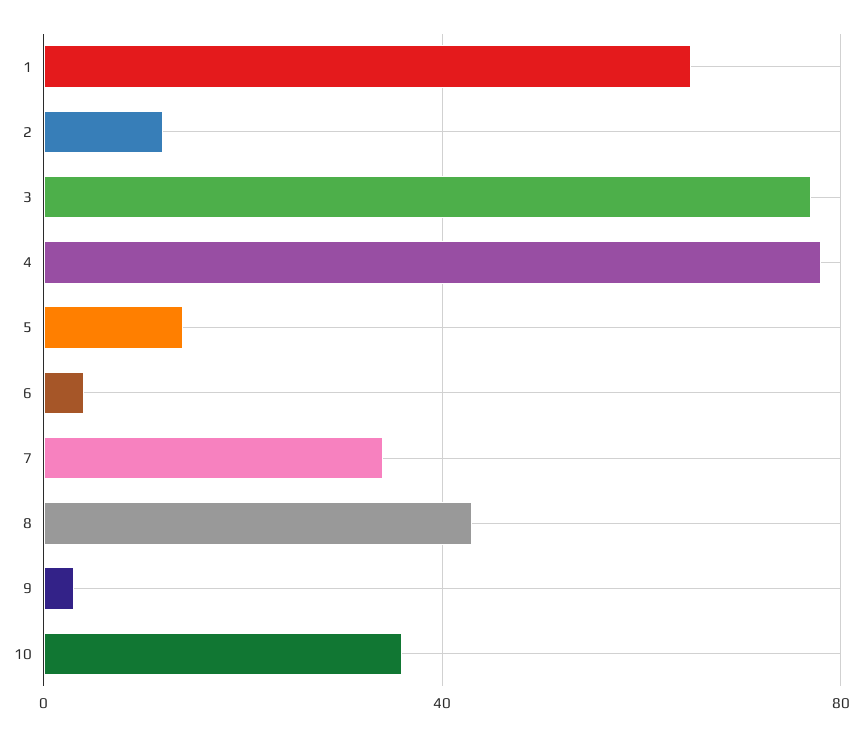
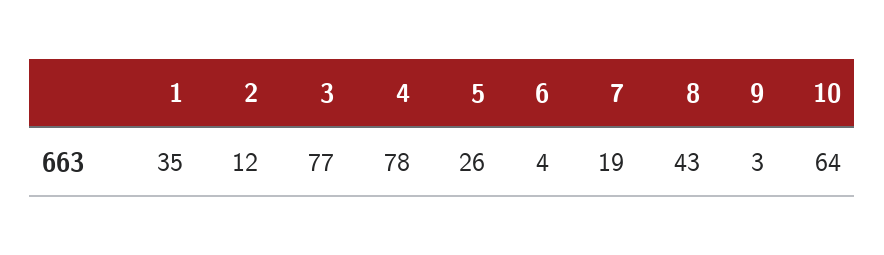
  {
-   "1": 65,
+   "1": 35,
    "2": 12,
    "3": 77,
    "4": 78,
-   "5": 15,
+   "5": 26,
    "6": 4,
-   "7": 35,
+   "7": 19,
    "8": 43,
    "9": 3,
-   "10": 35
+   "10": 64
  }

